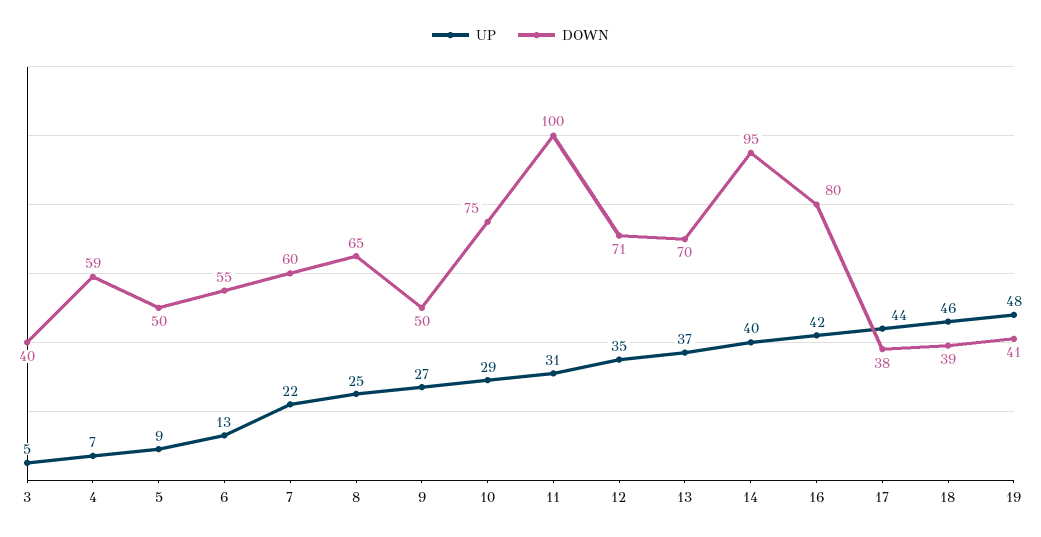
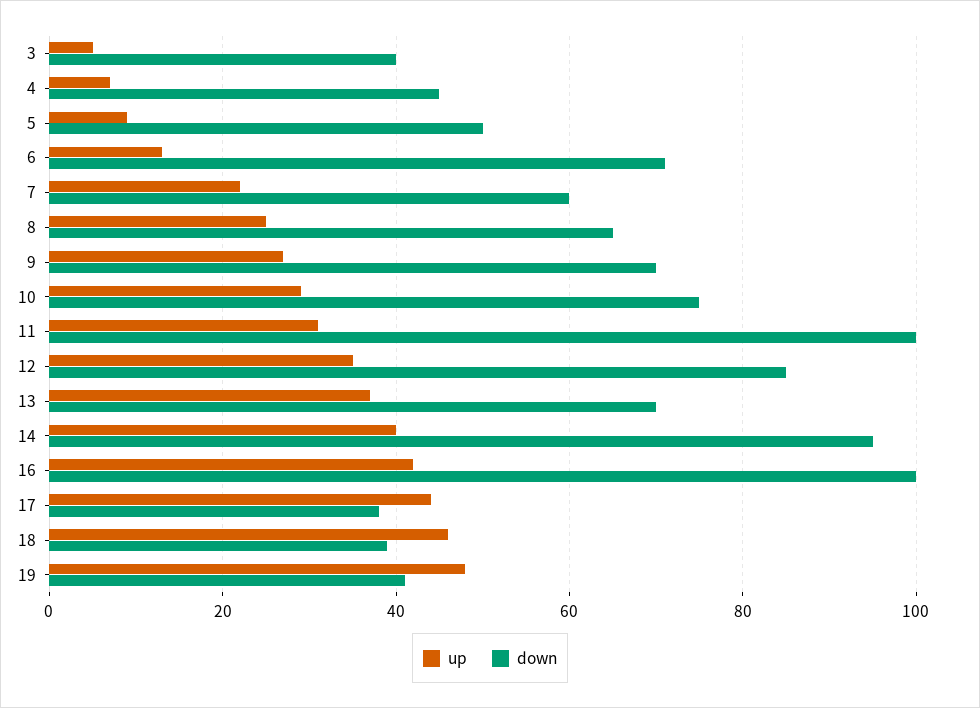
  {
    "UP": {
      "3": 5,
      "4": 7,
      "5": 9,
      "6": 13,
      "7": 22,
      "8": 25,
      "9": 27,
      "10": 29,
      "11": 31,
      "12": 35,
      "13": 37,
      "14": 40,
      "16": 42,
      "17": 44,
      "18": 46,
      "19": 48
    },
    "DOWN": {
      "3": 40,
-     "4": 59,
+     "4": 45,
      "5": 50,
-     "6": 55,
+     "6": 70,
      "7": 60,
      "8": 65,
-     "9": 50,
+     "9": 70,
      "10": 75,
      "11": 100,
-     "12": 71,
+     "12": 85,
      "13": 70,
      "14": 95,
-     "16": 80,
+     "16": 100,
      "17": 38,
      "18": 39,
      "19": 41
    }
  }

